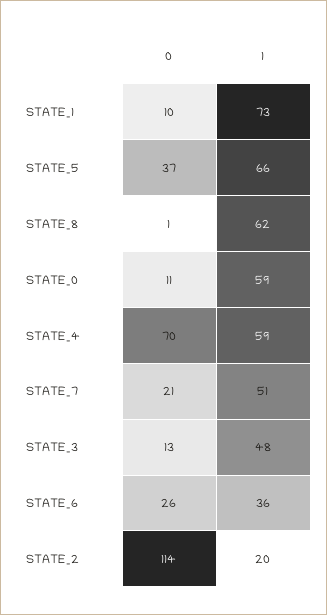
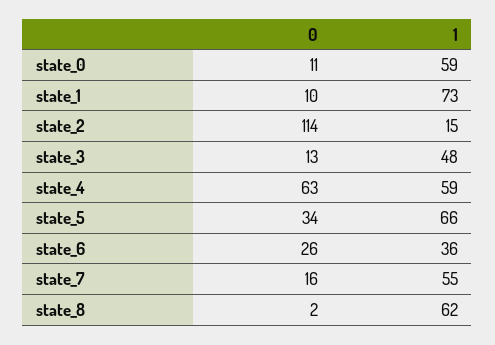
  {
    "0": {
      "STATE_1": 10,
-     "STATE_5": 37,
+     "STATE_5": 34,
-     "STATE_8": 1,
+     "STATE_8": 2,
      "STATE_0": 11,
-     "STATE_4": 70,
+     "STATE_4": 63,
-     "STATE_7": 21,
+     "STATE_7": 16,
      "STATE_3": 13,
      "STATE_6": 26,
      "STATE_2": 114
    },
    "1": {
      "STATE_1": 73,
      "STATE_5": 66,
      "STATE_8": 62,
      "STATE_0": 59,
      "STATE_4": 59,
-     "STATE_7": 51,
+     "STATE_7": 55,
      "STATE_3": 48,
      "STATE_6": 36,
-     "STATE_2": 20
+     "STATE_2": 15
    }
  }

